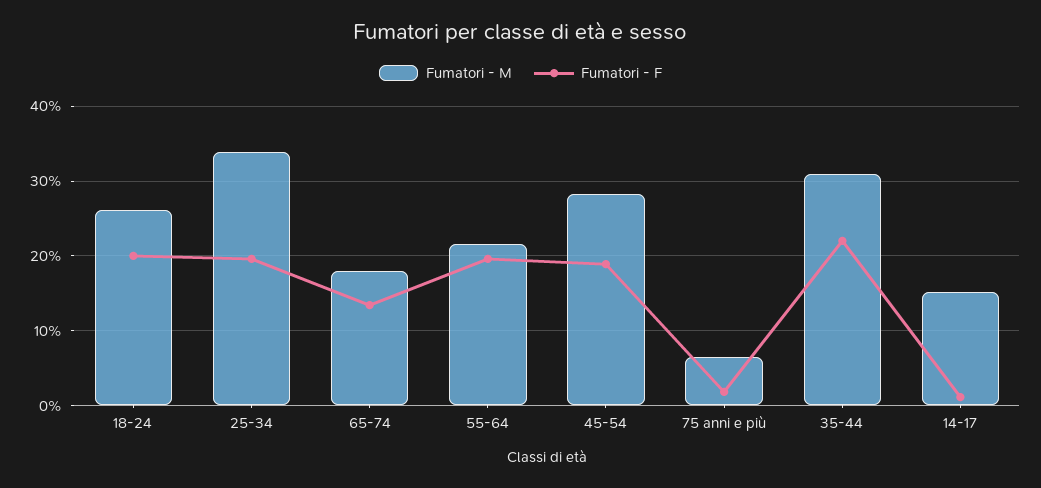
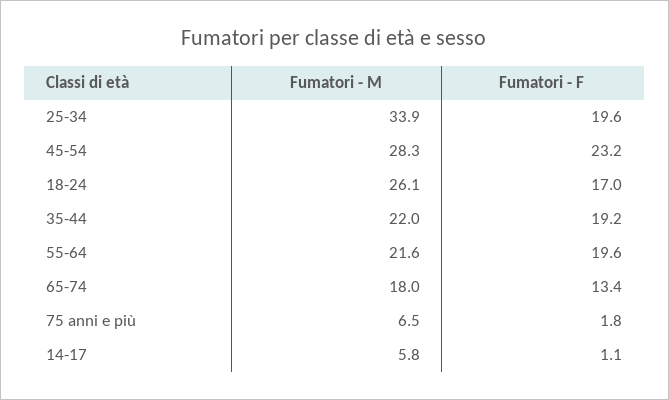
  {
    "Fumatori - M": {
      "18-24": 26.1,
      "25-34": 33.9,
      "65-74": 18,
      "55-64": 21.6,
      "45-54": 28.3,
      "75 anni e più": 6.5,
-     "35-44": 31,
+     "35-44": 22,
-     "14-17": 15
+     "14-17": 5.8
    },
    "Fumatori - F": {
-     "18-24": 20,
+     "18-24": 17,
      "25-34": 19.6,
      "65-74": 13.4,
      "55-64": 19.6,
-     "45-54": 19,
+     "45-54": 23.2,
      "75 anni e più": 1.8,
-     "35-44": 22,
+     "35-44": 19.2,
      "14-17": 1.1
    }
  }

